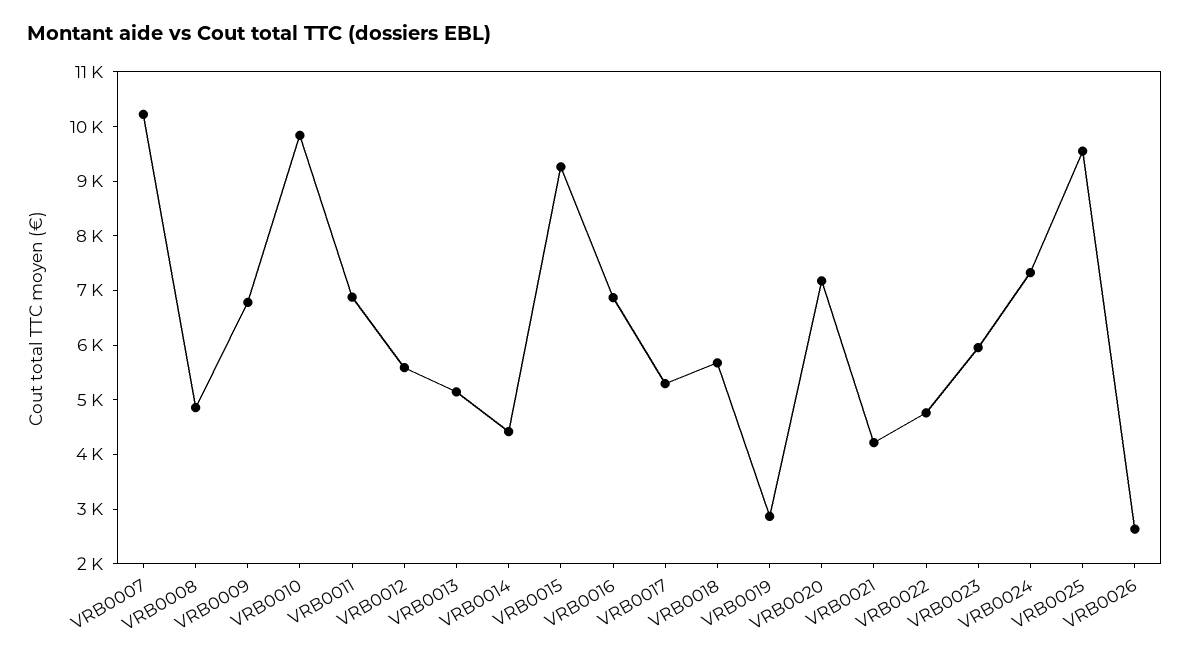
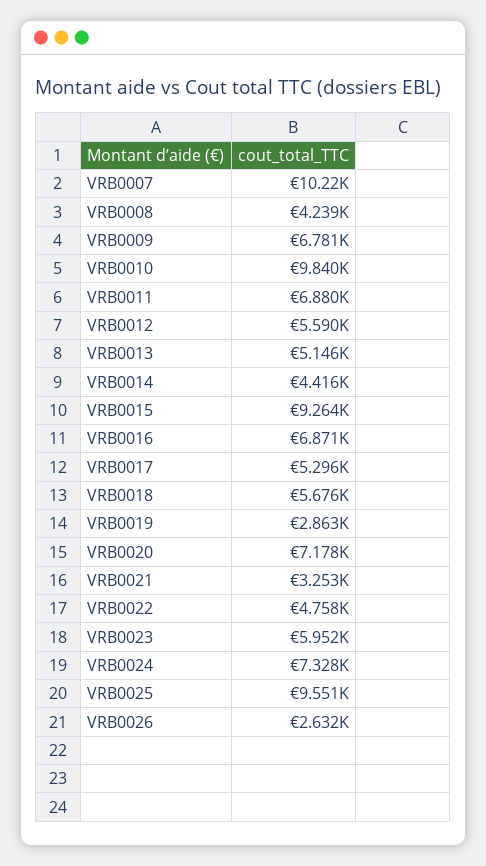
  {
    "VRB0007": 10220,
-   "VRB0008": 4800,
+   "VRB0008": 4239,
    "VRB0009": 6781,
    "VRB0010": 9840,
    "VRB0011": 6880,
    "VRB0012": 5590,
    "VRB0013": 5146,
    "VRB0014": 4416,
    "VRB0015": 9264,
    "VRB0016": 6871,
    "VRB0017": 5296,
    "VRB0018": 5676,
    "VRB0019": 2863,
    "VRB0020": 7178,
-   "VRB0021": 4200,
+   "VRB0021": 3253,
    "VRB0022": 4758,
    "VRB0023": 5952,
    "VRB0024": 7328,
    "VRB0025": 9551,
    "VRB0026": 2632
  }

